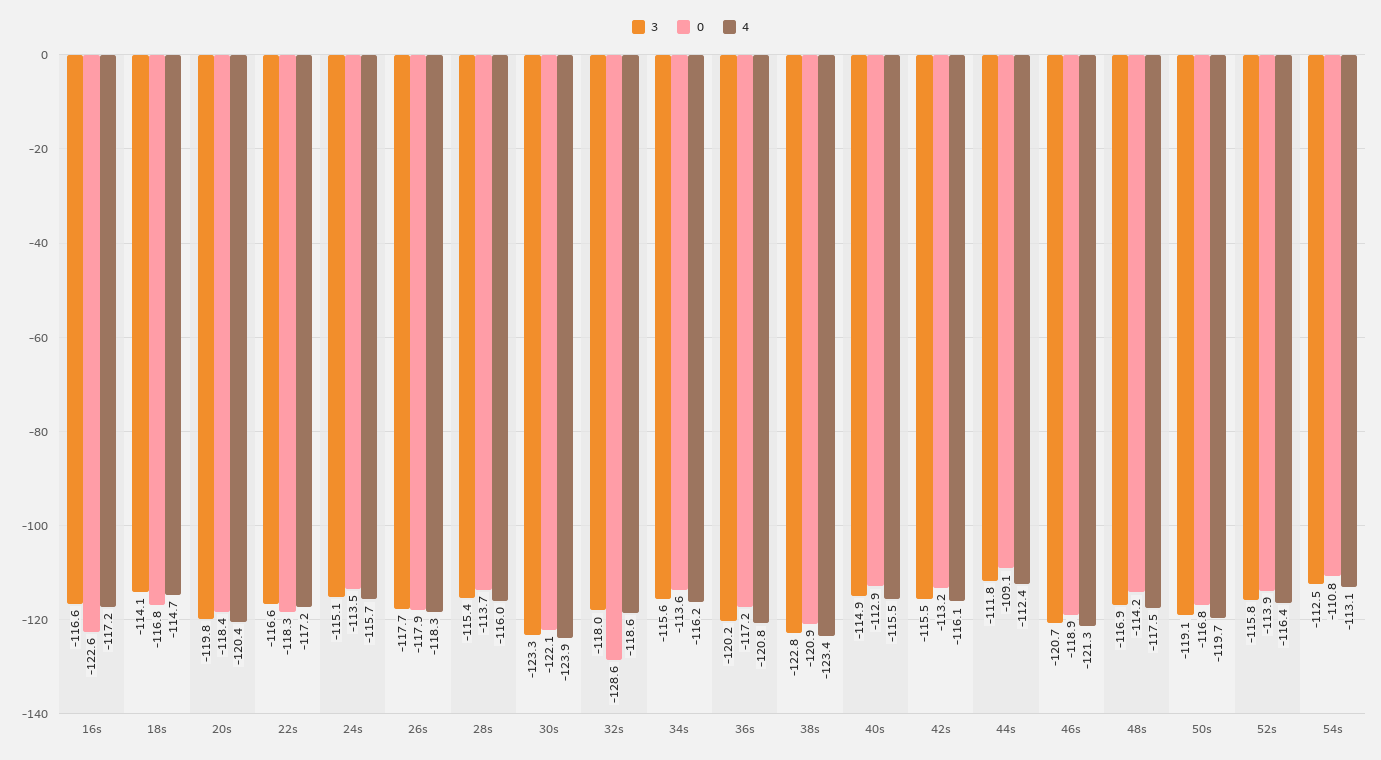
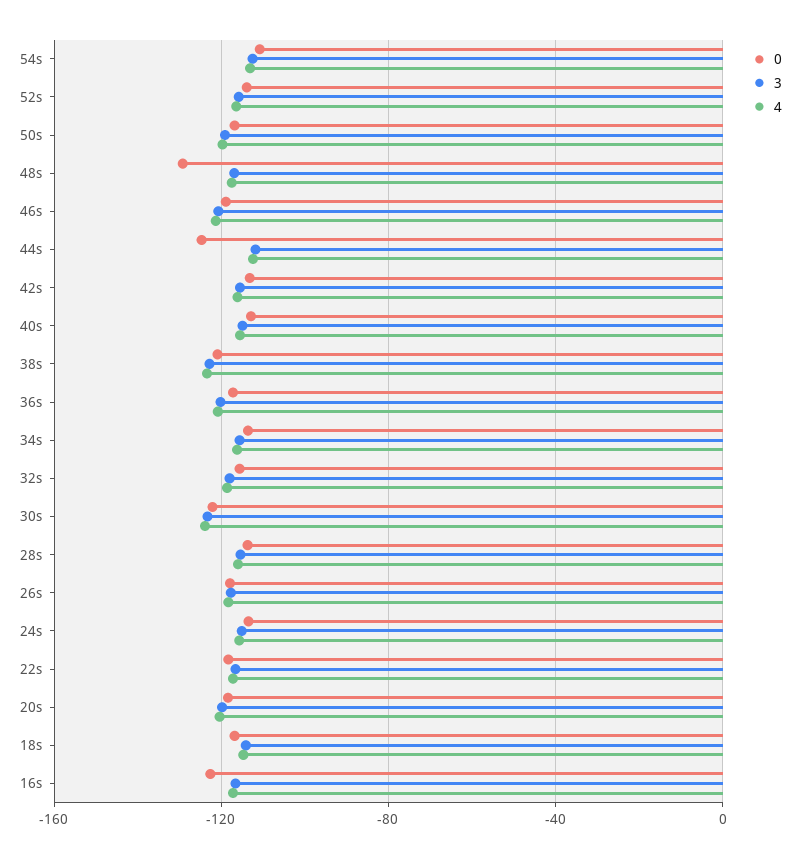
  {
    "3": {
      "16s": -116.6,
      "18s": -114.1,
      "20s": -119.8,
      "22s": -116.6,
      "24s": -115.1,
      "26s": -117.7,
      "28s": -115.4,
      "30s": -123.3,
      "32s": -118,
      "34s": -115.6,
      "36s": -120.2,
      "38s": -122.8,
      "40s": -114.9,
      "42s": -115.5,
      "44s": -111.8,
      "46s": -120.7,
      "48s": -116.9,
      "50s": -119.1,
      "52s": -115.8,
      "54s": -112.5
    },
    "0": {
      "16s": -122.6,
      "18s": -116.8,
      "20s": -118.4,
      "22s": -118.3,
      "24s": -113.5,
      "26s": -117.9,
      "28s": -113.7,
      "30s": -122.1,
-     "32s": -128.6,
+     "32s": -115,
      "34s": -113.6,
      "36s": -117.2,
      "38s": -120.9,
      "40s": -112.9,
      "42s": -113.2,
-     "44s": -109.1,
+     "44s": -125,
      "46s": -118.9,
-     "48s": -114.2,
+     "48s": -130,
      "50s": -116.8,
      "52s": -113.9,
      "54s": -110.8
    },
    "4": {
      "16s": -117.2,
      "18s": -114.7,
      "20s": -120.4,
      "22s": -117.2,
      "24s": -115.7,
      "26s": -118.3,
      "28s": -116,
      "30s": -123.9,
      "32s": -118.6,
      "34s": -116.2,
      "36s": -120.8,
      "38s": -123.4,
      "40s": -115.5,
      "42s": -116.1,
      "44s": -112.4,
      "46s": -121.3,
      "48s": -117.5,
      "50s": -119.7,
      "52s": -116.4,
      "54s": -113.1
    }
  }

